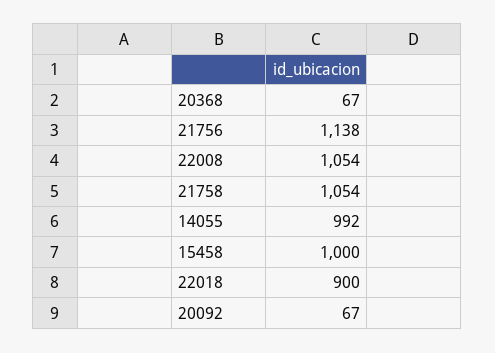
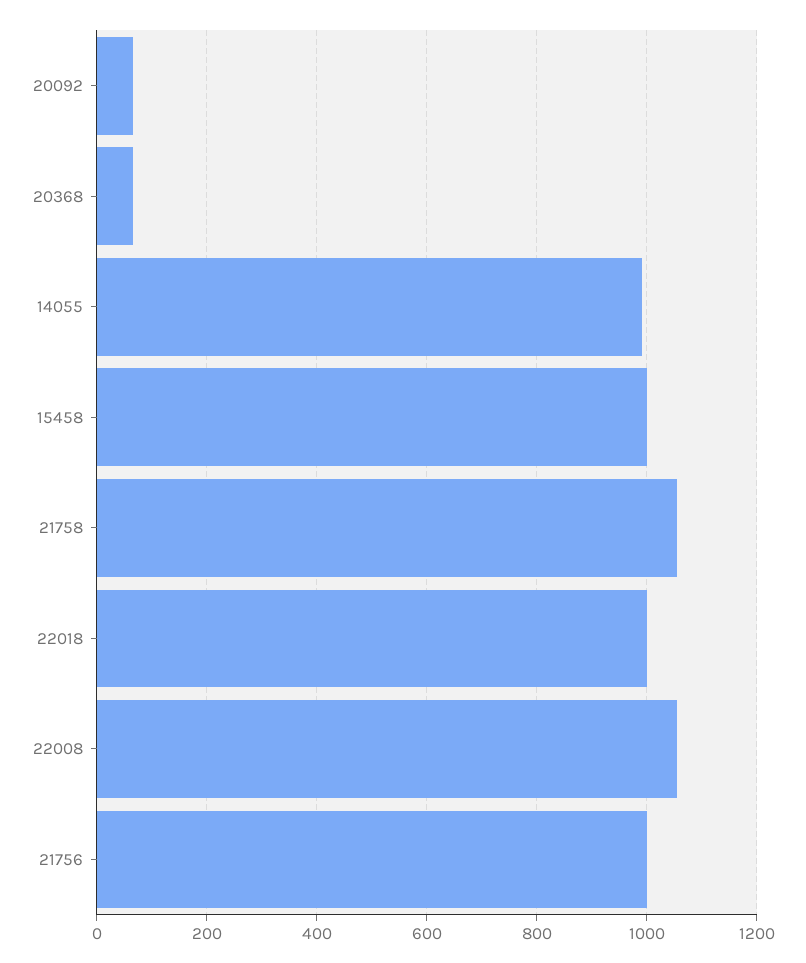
  {
    "20368": 67,
-   "21756": 1138,
+   "21756": 1000,
    "22008": 1054,
    "21758": 1054,
    "14055": 992,
    "15458": 1000,
-   "22018": 900,
+   "22018": 1000,
    "20092": 67
  }

